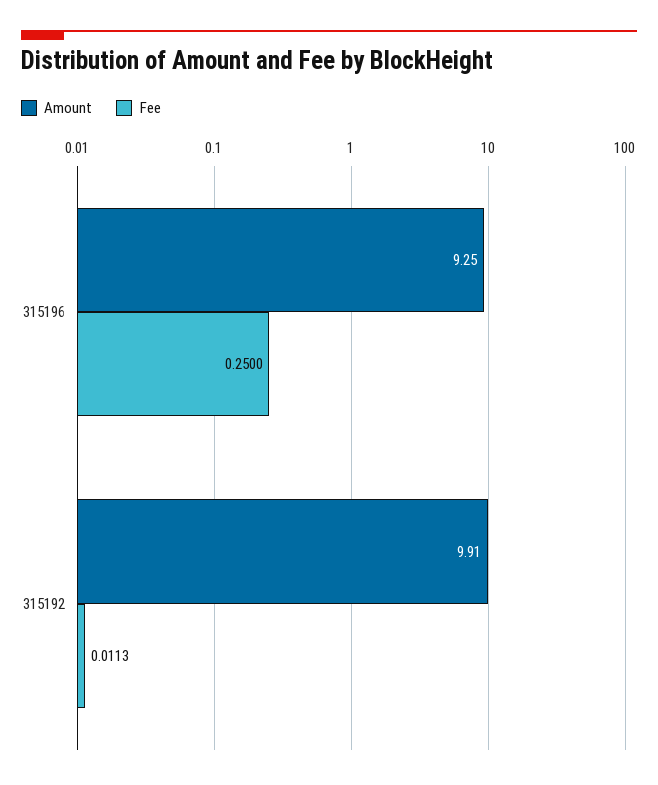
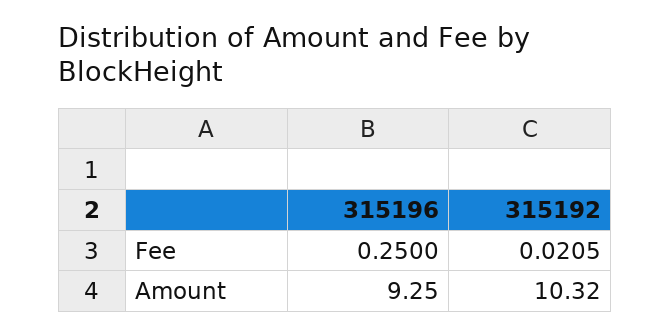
  {
    "Amount": {
      "315196": 9.25,
-     "315192": 9.91
+     "315192": 10.32
    },
    "Fee": {
      "315196": 0.25,
-     "315192": 0.0113
+     "315192": 0.0205
    }
  }

